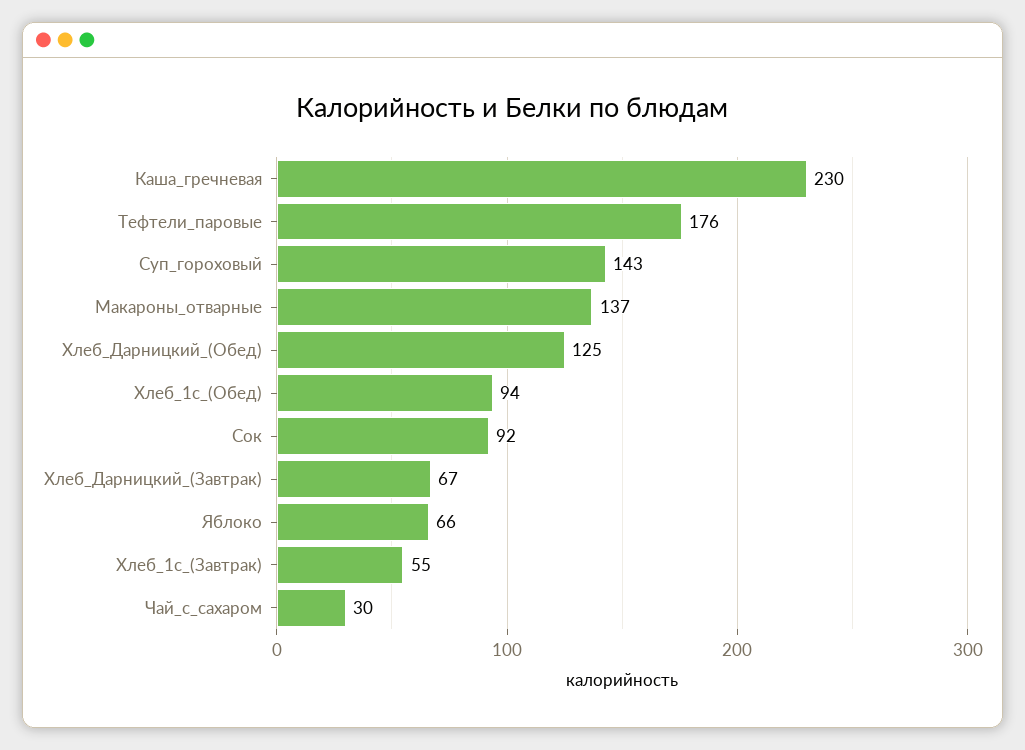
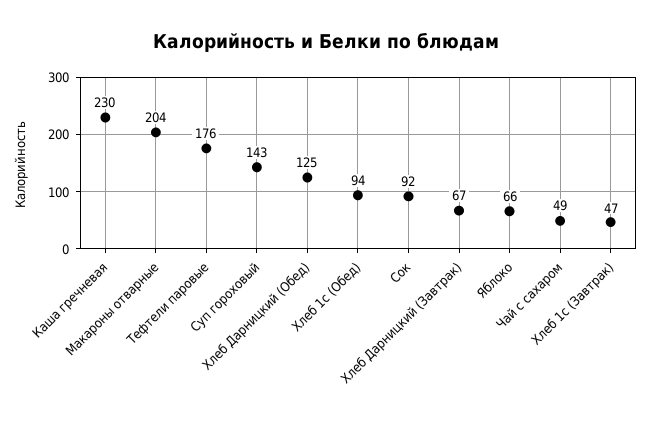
  {
    "Каша_гречневая": 230,
    "Тефтели_паровые": 176,
    "Суп_гороховый": 143,
-   "Макароны_отварные": 137,
+   "Макароны_отварные": 204,
    "Хлеб_Дарницкий_(Обед)": 125,
    "Хлеб_1с_(Обед)": 94,
    "Сок": 92,
    "Хлеб_Дарницкий_(Завтрак)": 67,
    "Яблоко": 66,
-   "Хлеб_1с_(Завтрак)": 55,
+   "Хлеб_1с_(Завтрак)": 47,
-   "Чай_с_сахаром": 30
+   "Чай_с_сахаром": 49
  }

